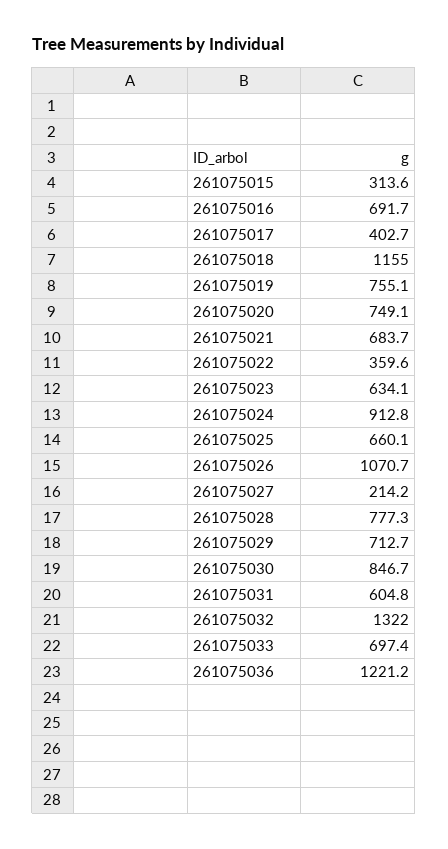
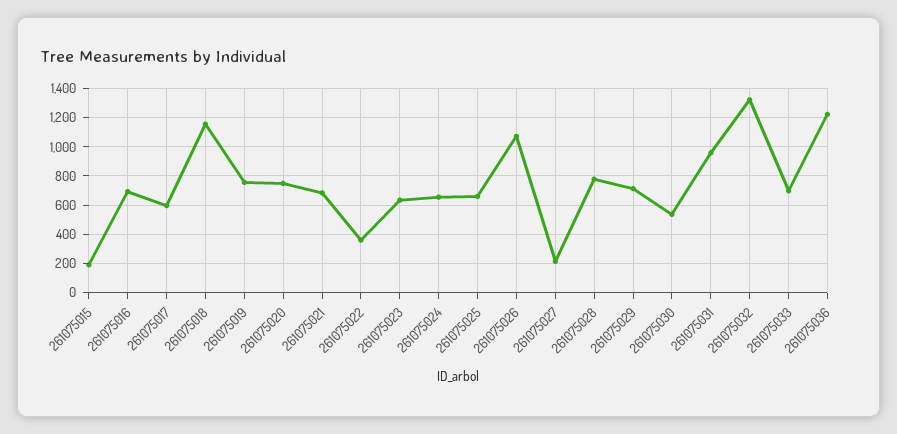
  {
-   "261075015": 313.6,
+   "261075015": 200,
    "261075016": 691.7,
-   "261075017": 402.7,
+   "261075017": 600,
    "261075018": 1155,
    "261075019": 755.1,
    "261075020": 749.1,
    "261075021": 683.7,
    "261075022": 359.6,
    "261075023": 634.1,
-   "261075024": 912.8,
+   "261075024": 650,
    "261075025": 660.1,
    "261075026": 1070.7,
    "261075027": 214.2,
    "261075028": 777.3,
    "261075029": 712.7,
-   "261075030": 846.7,
+   "261075030": 550,
-   "261075031": 604.8,
+   "261075031": 950,
    "261075032": 1322,
    "261075033": 697.4,
    "261075036": 1221.2
  }

